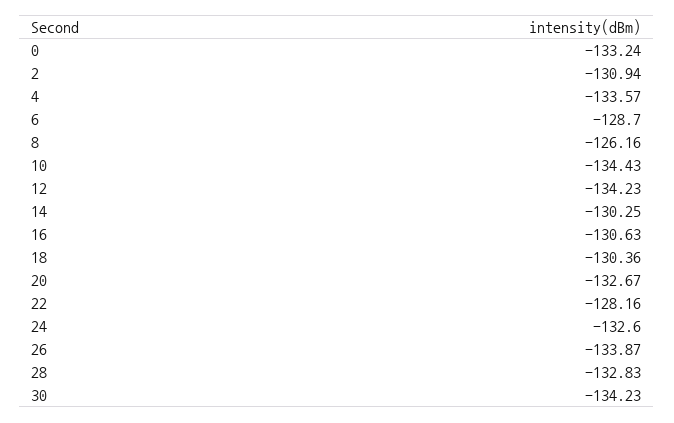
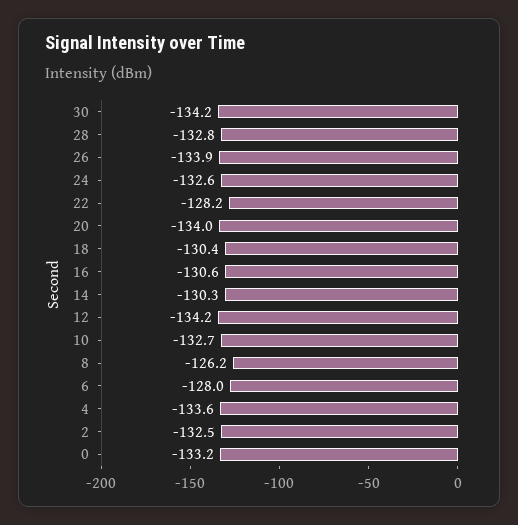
  {
    "0": -133.24,
-   "2": -130.94,
+   "2": -132.5,
    "4": -133.57,
-   "6": -128.7,
+   "6": -128,
    "8": -126.16,
-   "10": -134.43,
+   "10": -132.7,
    "12": -134.23,
    "14": -130.25,
    "16": -130.63,
    "18": -130.36,
-   "20": -132.67,
+   "20": -134,
    "22": -128.16,
    "24": -132.6,
    "26": -133.87,
    "28": -132.83,
    "30": -134.23
  }

